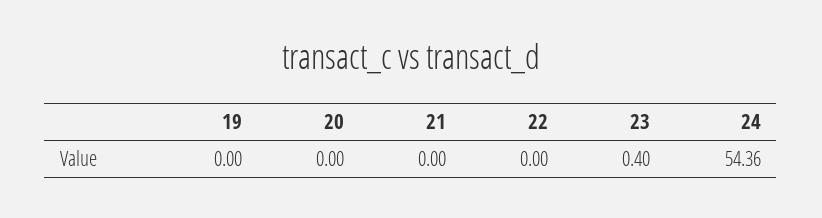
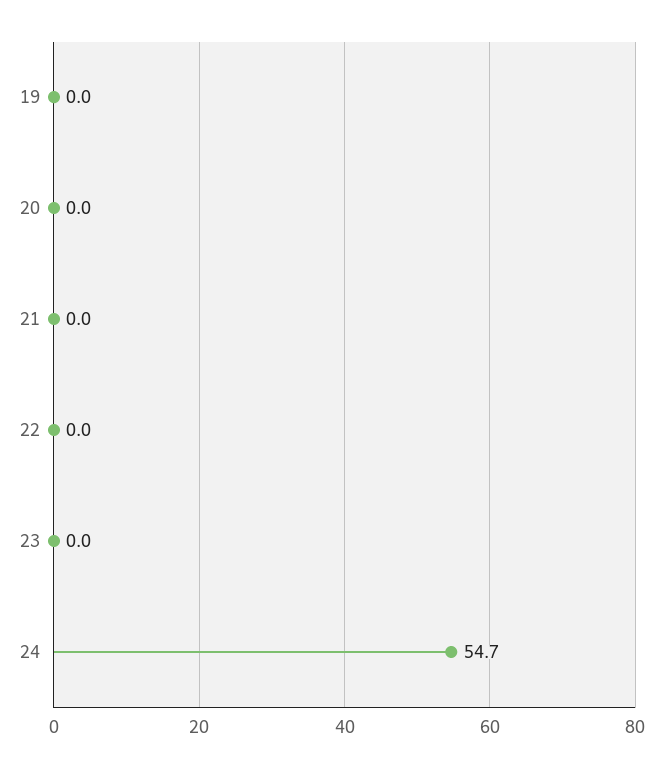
  {
    "19": 0,
    "20": 0,
    "21": 0,
    "22": 0,
-   "23": 0.4,
+   "23": 0,
-   "24": 54.36
+   "24": 54.7
  }

